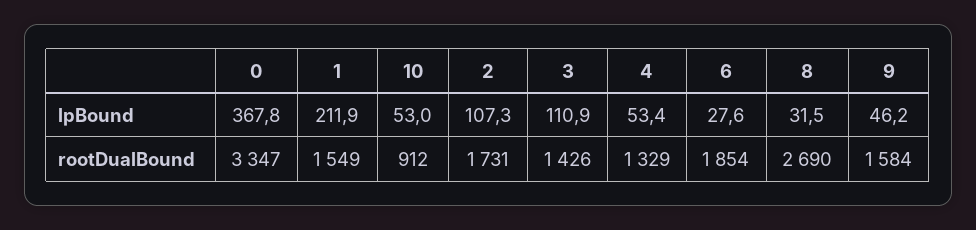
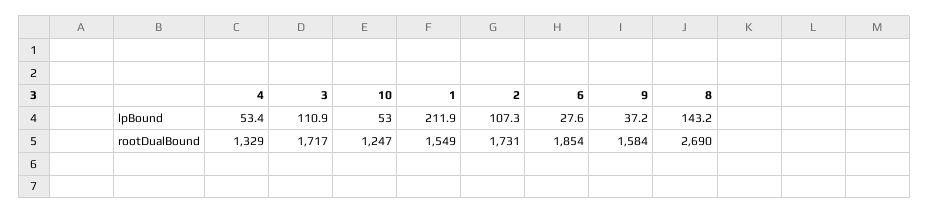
  {
-   "0": {
-     "lpBound": 367.8,
-     "rootDualBound": 3347
-   },
    "1": {
      "lpBound": 211.9,
      "rootDualBound": 1549
    },
    "10": {
      "lpBound": 53,
-     "rootDualBound": 912
+     "rootDualBound": 1247
    },
    "2": {
      "lpBound": 107.3,
      "rootDualBound": 1731
    },
    "3": {
      "lpBound": 110.9,
-     "rootDualBound": 1426
+     "rootDualBound": 1717
    },
    "4": {
      "lpBound": 53.4,
      "rootDualBound": 1329
    },
    "6": {
      "lpBound": 27.6,
      "rootDualBound": 1854
    },
    "8": {
-     "lpBound": 31.5,
+     "lpBound": 143.2,
      "rootDualBound": 2690
    },
    "9": {
-     "lpBound": 46.2,
+     "lpBound": 37.2,
      "rootDualBound": 1584
    }
  }

